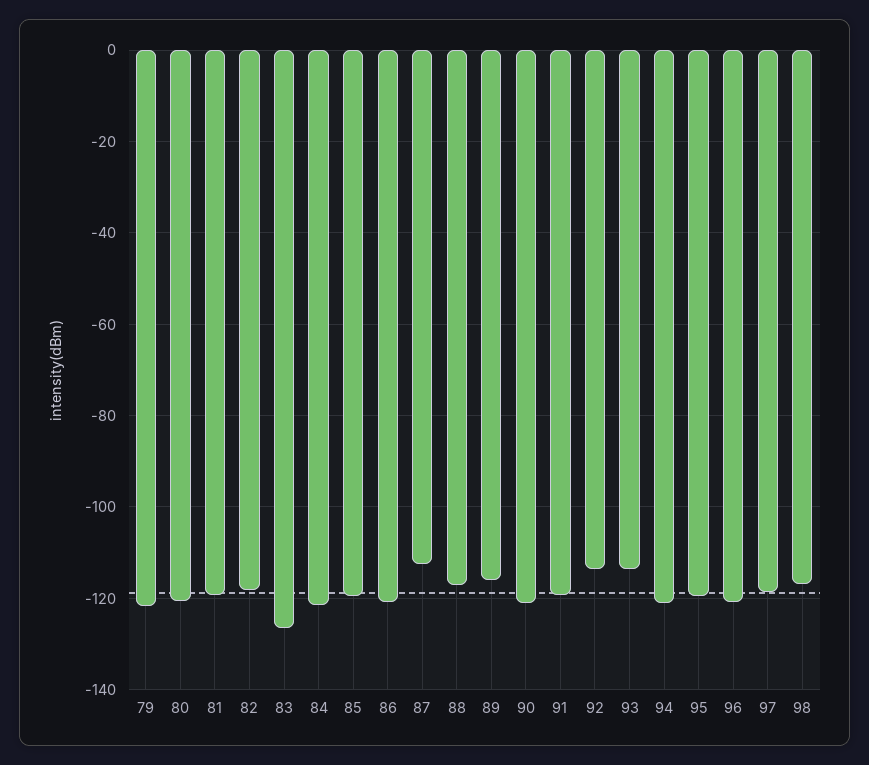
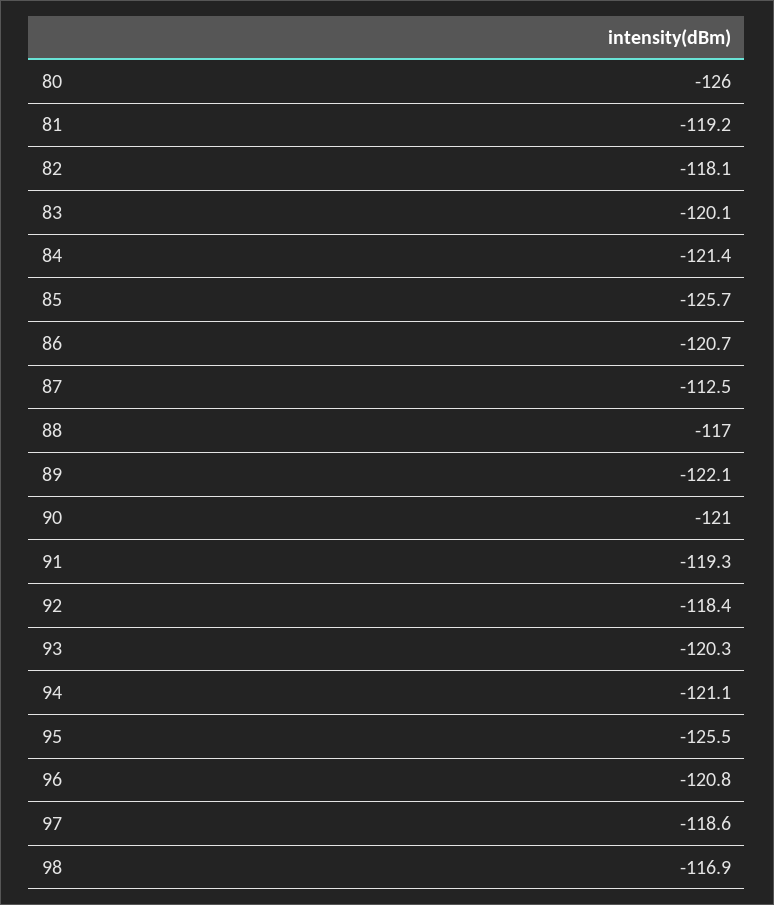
  {
-   "79": -122,
-   "80": -120,
+   "80": -126,
    "81": -119.2,
    "82": -118.1,
-   "83": -126,
+   "83": -120.1,
    "84": -121.4,
-   "85": -120,
+   "85": -125.7,
    "86": -120.7,
    "87": -112.5,
    "88": -117,
-   "89": -116,
+   "89": -122.1,
    "90": -121,
    "91": -119.3,
-   "92": -114,
+   "92": -118.4,
-   "93": -114,
+   "93": -120.3,
    "94": -121.1,
-   "95": -120,
+   "95": -125.5,
    "96": -120.8,
    "97": -118.6,
    "98": -116.9
  }

